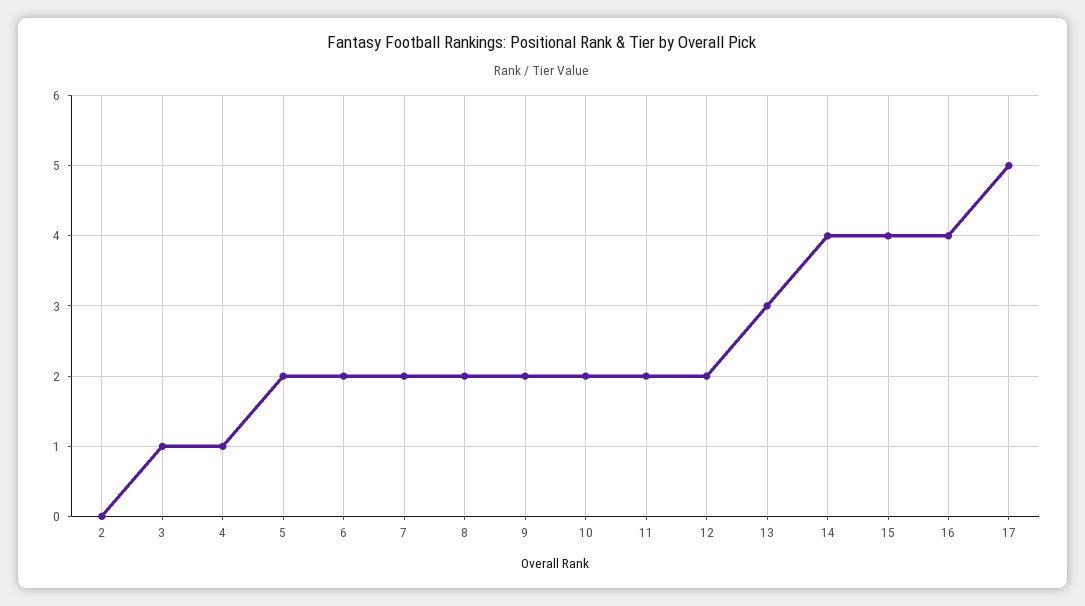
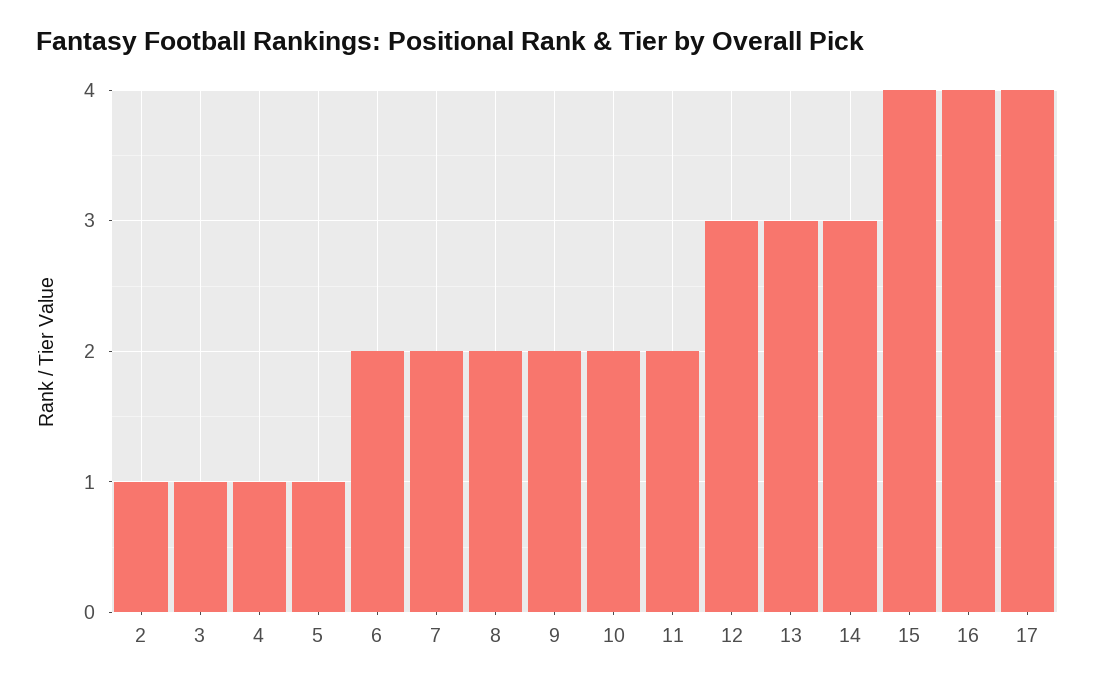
  {
-   "2": 0,
+   "2": 1,
    "3": 1,
    "4": 1,
-   "5": 2,
+   "5": 1,
    "6": 2,
    "7": 2,
    "8": 2,
    "9": 2,
    "10": 2,
    "11": 2,
-   "12": 2,
+   "12": 3,
    "13": 3,
-   "14": 4,
+   "14": 3,
    "15": 4,
    "16": 4,
-   "17": 5
+   "17": 4
  }

